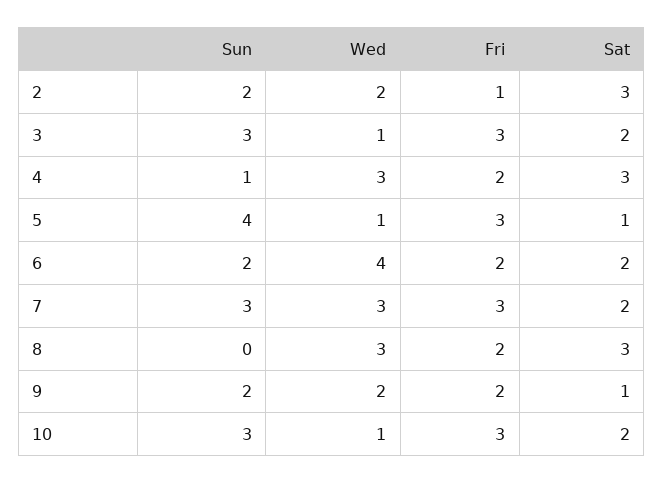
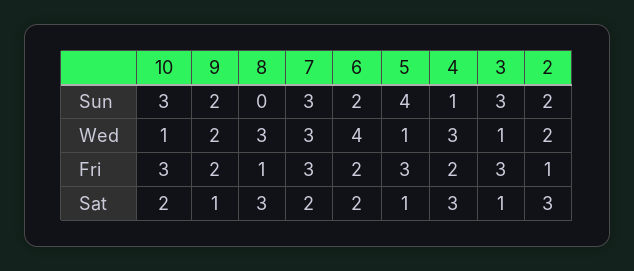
  {
    "Sun": {
      "2": 2,
      "3": 3,
      "4": 1,
      "5": 4,
      "6": 2,
      "7": 3,
      "8": 0,
      "9": 2,
      "10": 3
    },
    "Wed": {
      "2": 2,
      "3": 1,
      "4": 3,
      "5": 1,
      "6": 4,
      "7": 3,
      "8": 3,
      "9": 2,
      "10": 1
    },
    "Fri": {
      "2": 1,
      "3": 3,
      "4": 2,
      "5": 3,
      "6": 2,
      "7": 3,
-     "8": 2,
+     "8": 1,
      "9": 2,
      "10": 3
    },
    "Sat": {
      "2": 3,
-     "3": 2,
+     "3": 1,
      "4": 3,
      "5": 1,
      "6": 2,
      "7": 2,
      "8": 3,
      "9": 1,
      "10": 2
    }
  }

